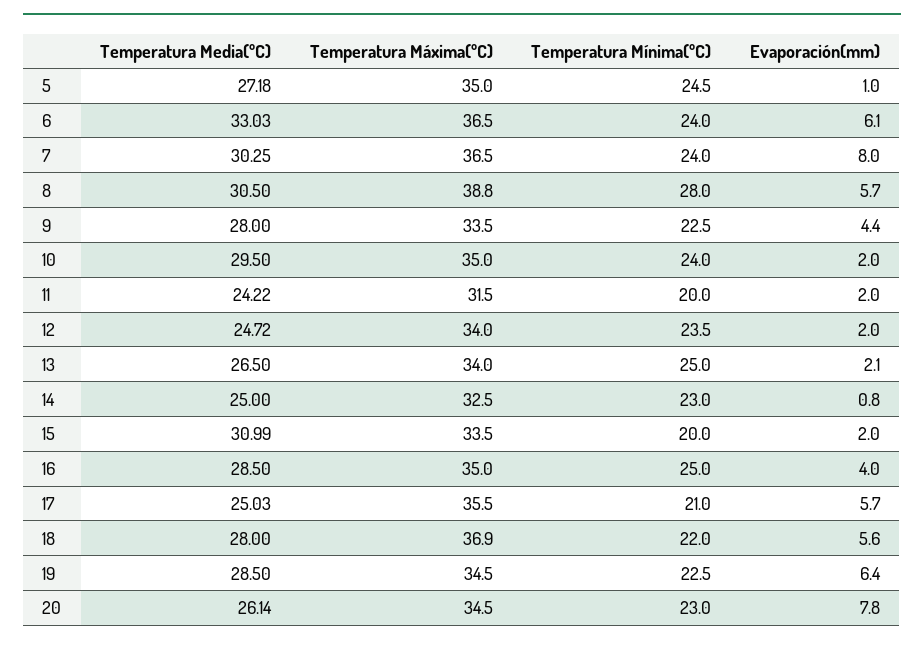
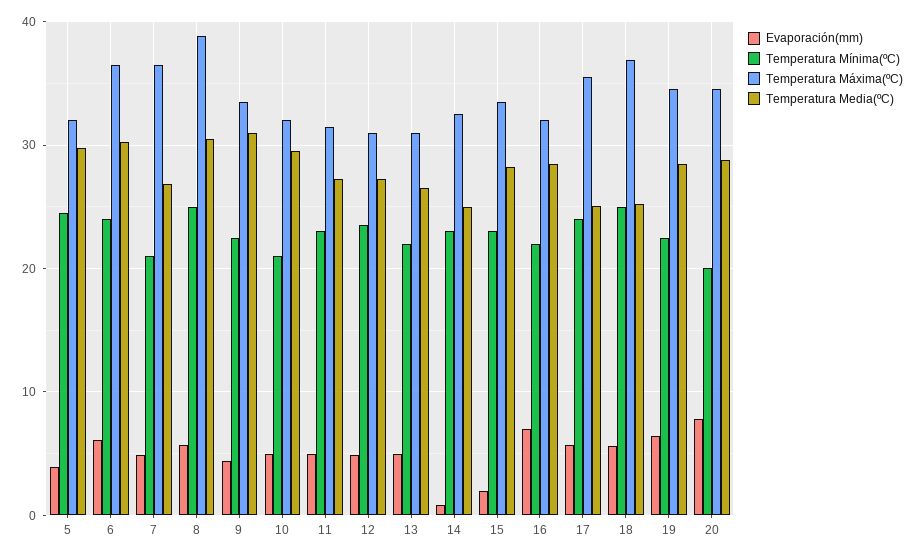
  {
    "Temperatura Media(ºC)": {
-     "5": 27.18,
+     "5": 30,
-     "6": 33.03,
+     "6": 30,
-     "7": 30.25,
+     "7": 27,
      "8": 30.5,
-     "9": 28,
+     "9": 31,
      "10": 29.5,
-     "11": 24.22,
+     "11": 27,
-     "12": 24.72,
+     "12": 27,
      "13": 26.5,
      "14": 25,
-     "15": 30.99,
+     "15": 28,
      "16": 28.5,
      "17": 25.03,
-     "18": 28,
+     "18": 25,
      "19": 28.5,
-     "20": 26.14
+     "20": 29
    },
    "Temperatura Máxima(ºC)": {
-     "5": 35,
+     "5": 32,
      "6": 36.5,
      "7": 36.5,
      "8": 38.8,
      "9": 33.5,
-     "10": 35,
+     "10": 32,
      "11": 31.5,
-     "12": 34,
+     "12": 31,
-     "13": 34,
+     "13": 31,
      "14": 32.5,
      "15": 33.5,
-     "16": 35,
+     "16": 32,
      "17": 35.5,
      "18": 36.9,
      "19": 34.5,
      "20": 34.5
    },
    "Temperatura Mínima(ºC)": {
      "5": 24.5,
      "6": 24,
-     "7": 24,
+     "7": 21,
-     "8": 28,
+     "8": 25,
      "9": 22.5,
-     "10": 24,
+     "10": 21,
-     "11": 20,
+     "11": 23,
      "12": 23.5,
-     "13": 25,
+     "13": 22,
      "14": 23,
-     "15": 20,
+     "15": 23,
-     "16": 25,
+     "16": 22,
-     "17": 21,
+     "17": 24,
-     "18": 22,
+     "18": 25,
      "19": 22.5,
-     "20": 23
+     "20": 20
    },
    "Evaporación(mm)": {
-     "5": 1,
+     "5": 4,
      "6": 6.1,
-     "7": 8,
+     "7": 5,
      "8": 5.7,
      "9": 4.4,
-     "10": 2,
+     "10": 5,
-     "11": 2,
+     "11": 5,
-     "12": 2,
+     "12": 5,
-     "13": 2.1,
+     "13": 5,
      "14": 0.8,
      "15": 2,
-     "16": 4,
+     "16": 7,
      "17": 5.7,
      "18": 5.6,
      "19": 6.4,
      "20": 7.8
    }
  }

